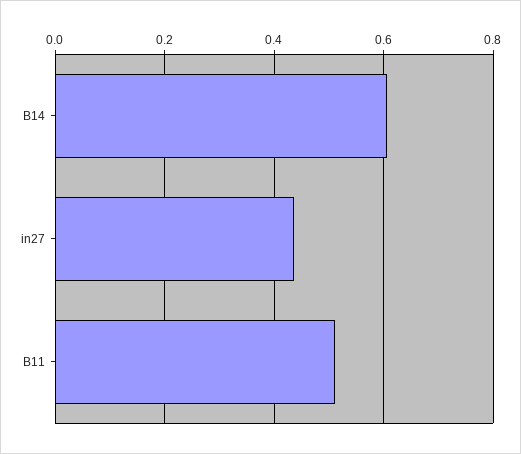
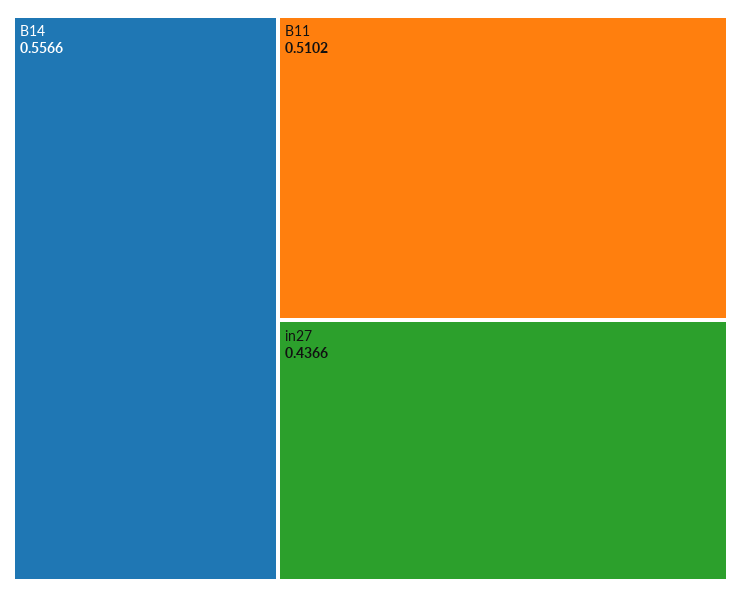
  {
-   "B14": 0.6,
+   "B14": 0.5566,
    "in27": 0.4366,
    "B11": 0.5102
  }

